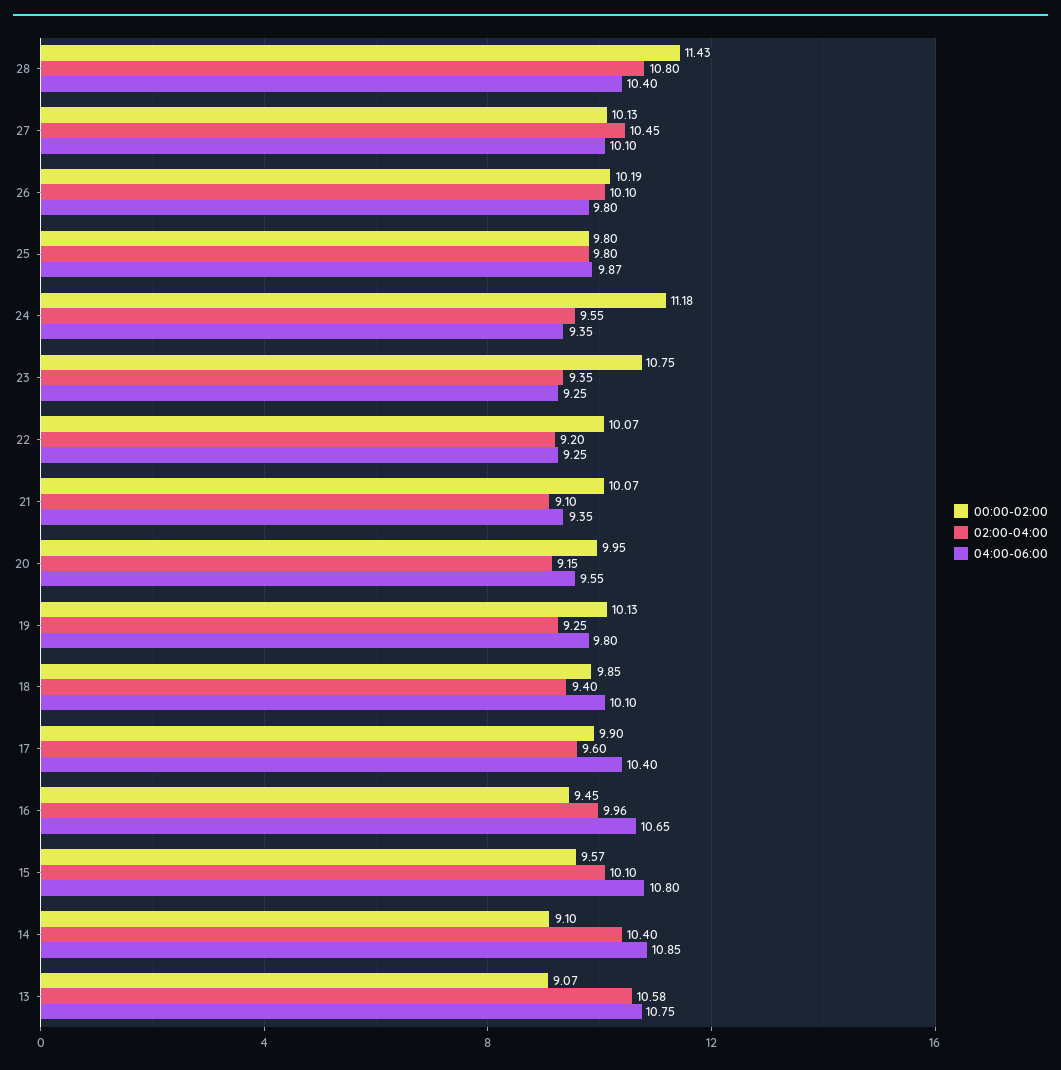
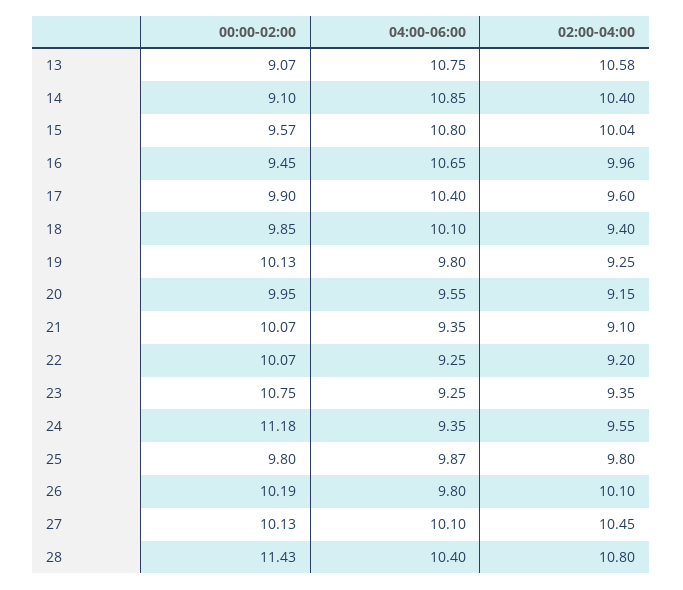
  {
    "00:00-02:00": {
      "28": 11.43,
      "27": 10.13,
      "26": 10.19,
      "25": 9.8,
      "24": 11.18,
      "23": 10.75,
      "22": 10.07,
      "21": 10.07,
      "20": 9.95,
      "19": 10.13,
      "18": 9.85,
      "17": 9.9,
      "16": 9.45,
      "15": 9.57,
      "14": 9.1,
      "13": 9.07
    },
    "02:00-04:00": {
      "28": 10.8,
      "27": 10.45,
      "26": 10.1,
      "25": 9.8,
      "24": 9.55,
      "23": 9.35,
      "22": 9.2,
      "21": 9.1,
      "20": 9.15,
      "19": 9.25,
      "18": 9.4,
      "17": 9.6,
      "16": 9.96,
-     "15": 10.1,
+     "15": 10.04,
      "14": 10.4,
      "13": 10.58
    },
    "04:00-06:00": {
      "28": 10.4,
      "27": 10.1,
      "26": 9.8,
      "25": 9.87,
      "24": 9.35,
      "23": 9.25,
      "22": 9.25,
      "21": 9.35,
      "20": 9.55,
      "19": 9.8,
      "18": 10.1,
      "17": 10.4,
      "16": 10.65,
      "15": 10.8,
      "14": 10.85,
      "13": 10.75
    }
  }

